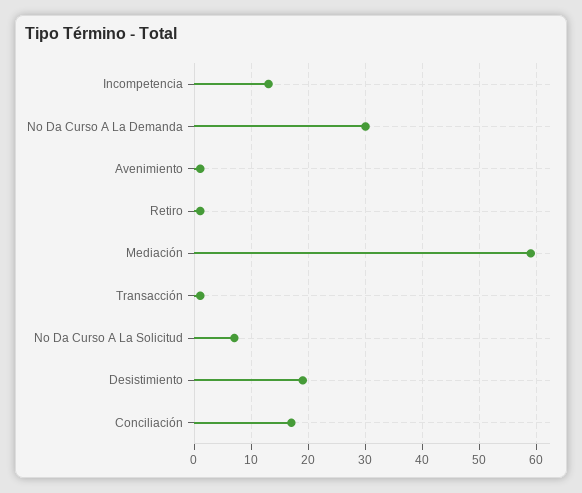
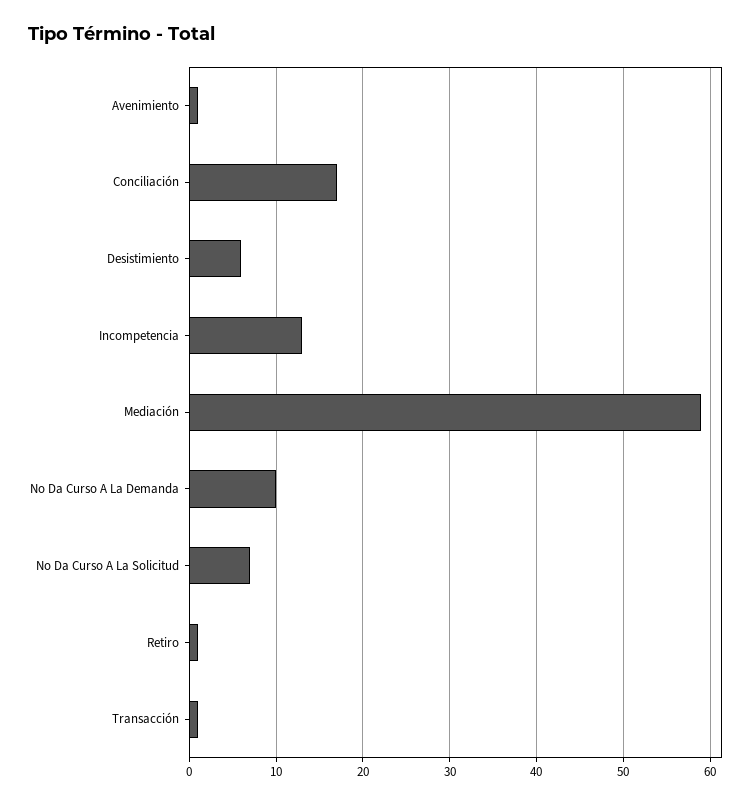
  {
    "Incompetencia": 13,
-   "No Da Curso A La Demanda": 30,
+   "No Da Curso A La Demanda": 10,
    "Avenimiento": 1,
    "Retiro": 1,
    "Mediación": 59,
    "Transacción": 1,
    "No Da Curso A La Solicitud": 7,
-   "Desistimiento": 20,
+   "Desistimiento": 6,
    "Conciliación": 17
  }

